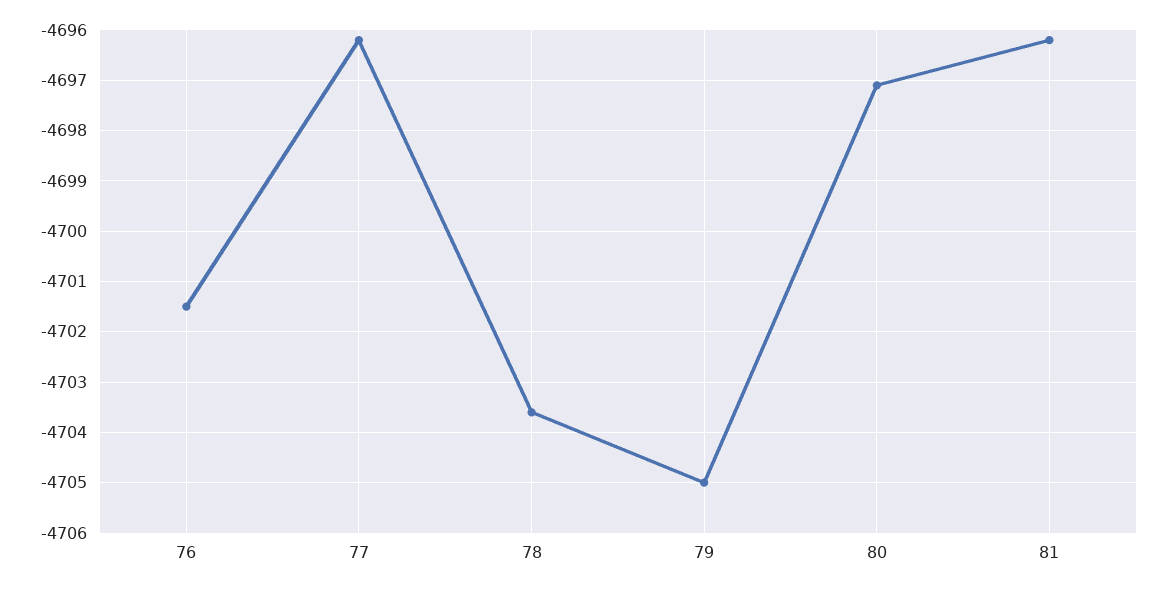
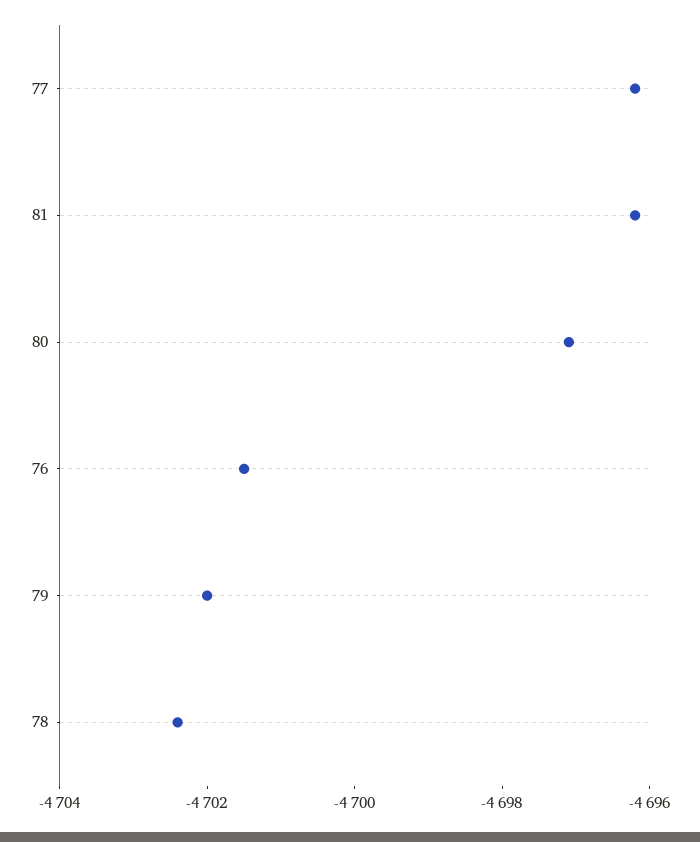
  {
    "76": -4701.5,
    "77": -4696,
-   "78": -4703.5,
+   "78": -4702.5,
-   "79": -4705,
+   "79": -4702,
    "80": -4697,
    "81": -4696
  }

